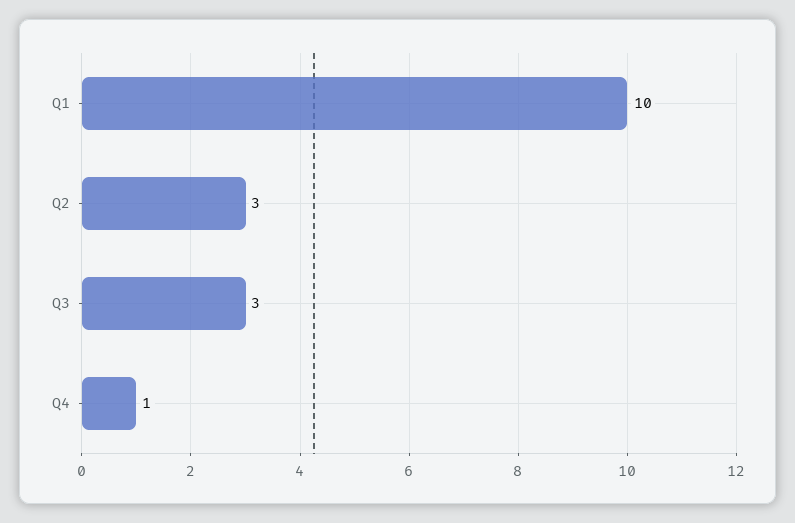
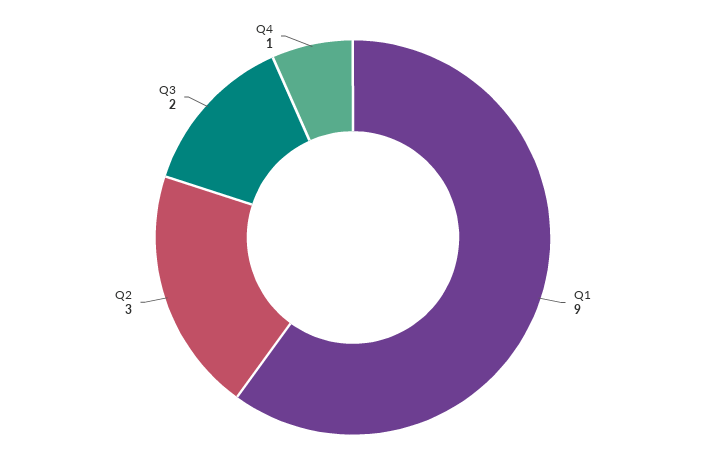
  {
-   "Q1": 10,
+   "Q1": 9,
    "Q2": 3,
-   "Q3": 3,
+   "Q3": 2,
    "Q4": 1
  }

